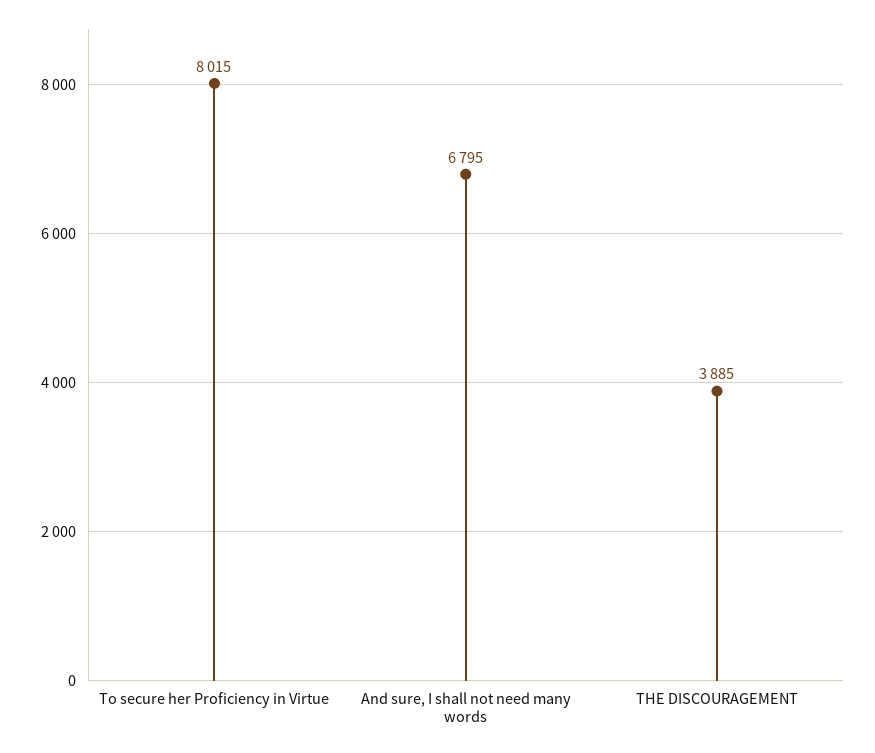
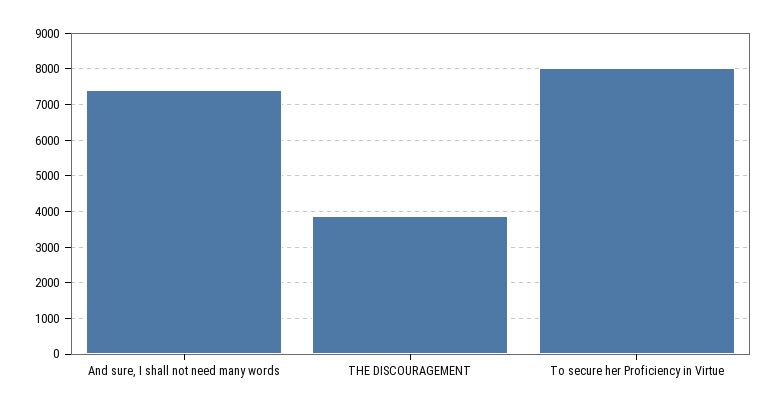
  {
    "To secure her Proficiency in Virtue": 8015,
-   "And sure, I shall not need many words": 6795,
+   "And sure, I shall not need many words": 7400,
    "THE DISCOURAGEMENT": 3885
  }

